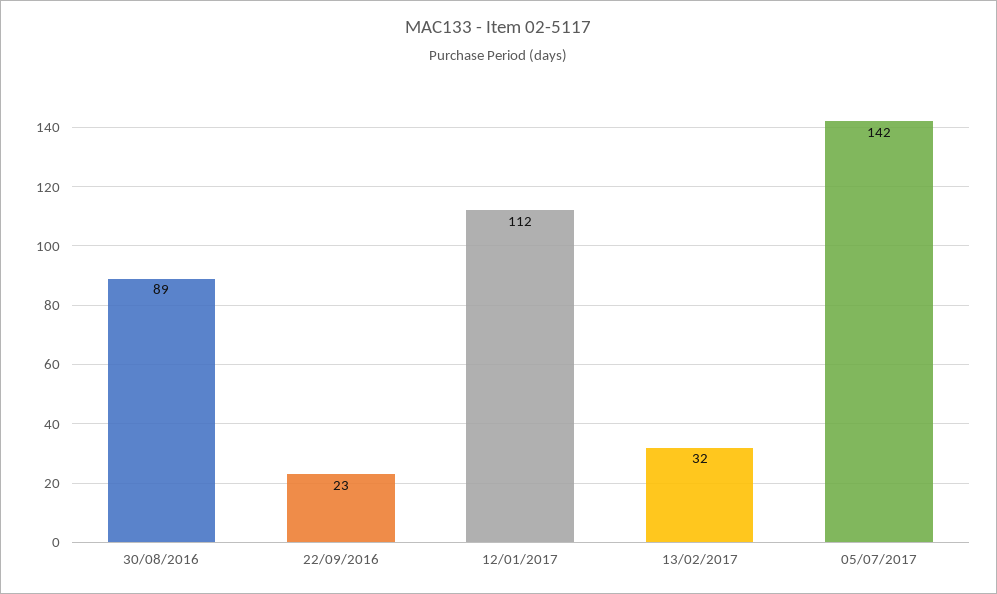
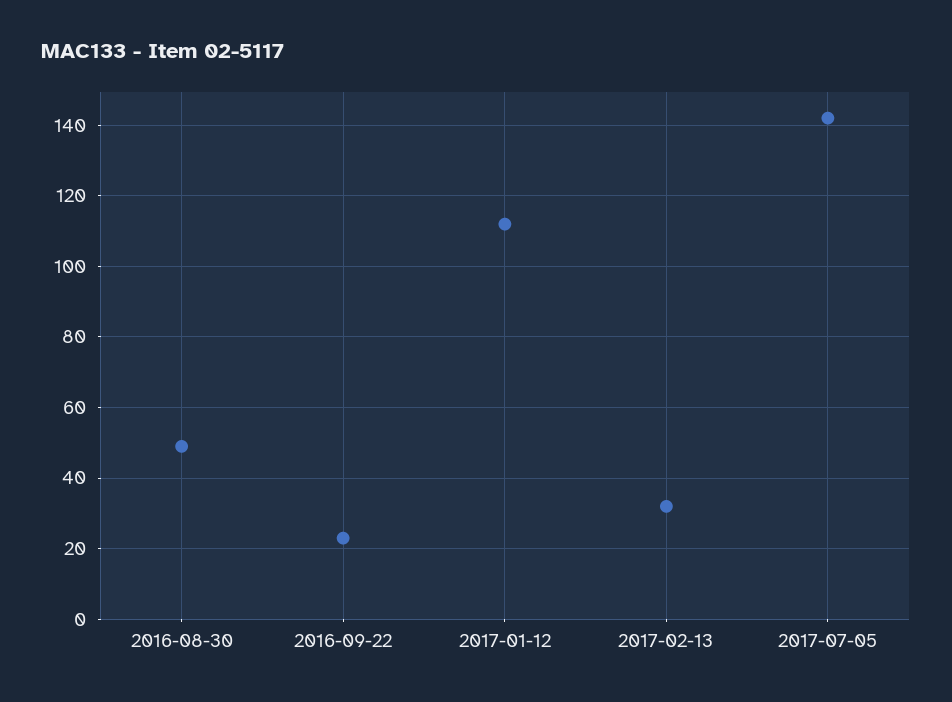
  {
-   "30/08/2016": 89,
+   "30/08/2016": 50,
    "22/09/2016": 23,
    "12/01/2017": 112,
    "13/02/2017": 32,
    "05/07/2017": 142
  }

